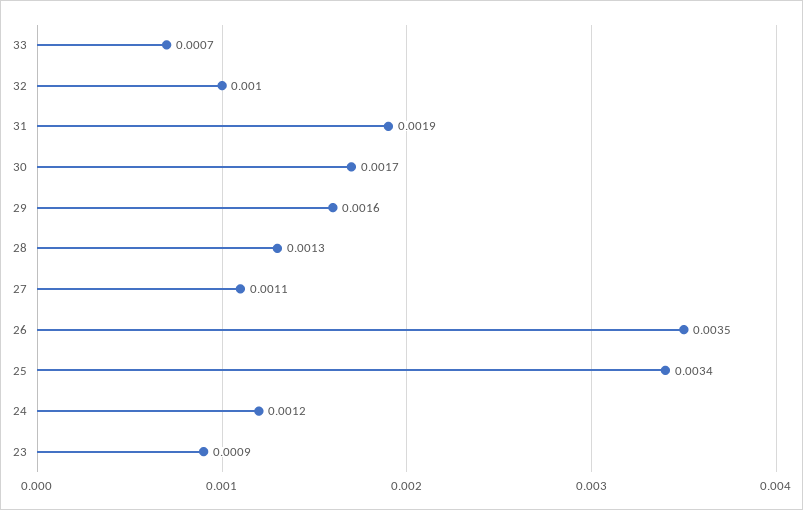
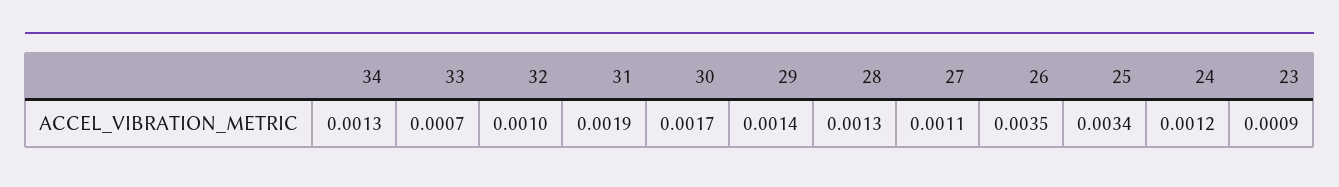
  {
    "33": 0.0007,
    "32": 0.001,
    "31": 0.0019,
    "30": 0.0017,
-   "29": 0.0016,
+   "29": 0.0014,
    "28": 0.0013,
    "27": 0.0011,
    "26": 0.0035,
    "25": 0.0034,
    "24": 0.0012,
-   "23": 0.0009
+   "23": 0.0009,
+   "34": 0.0013
  }

